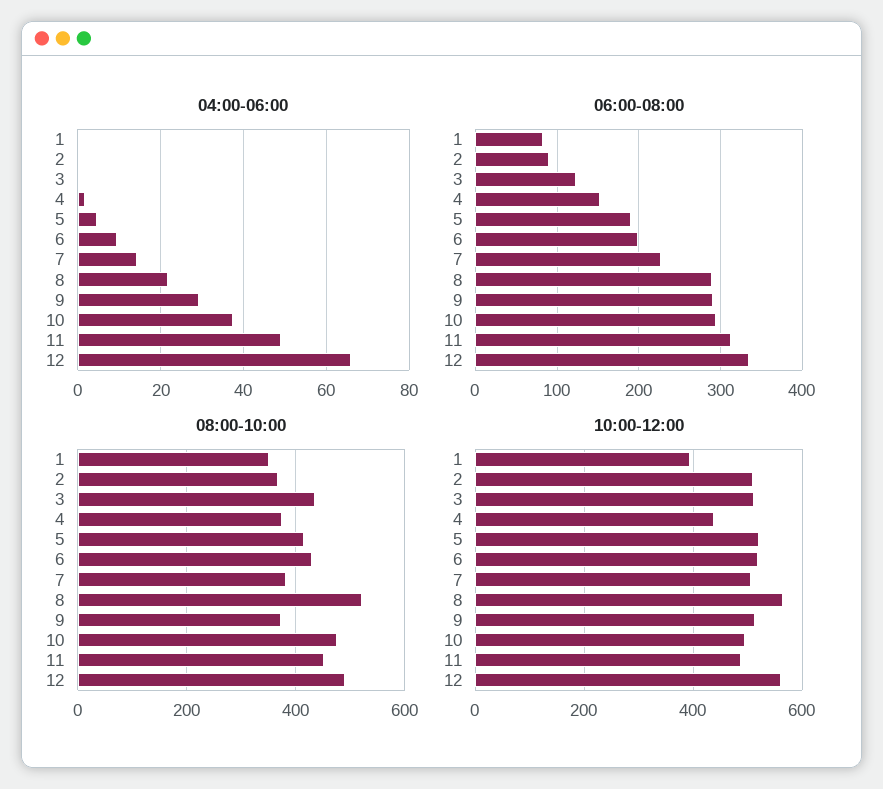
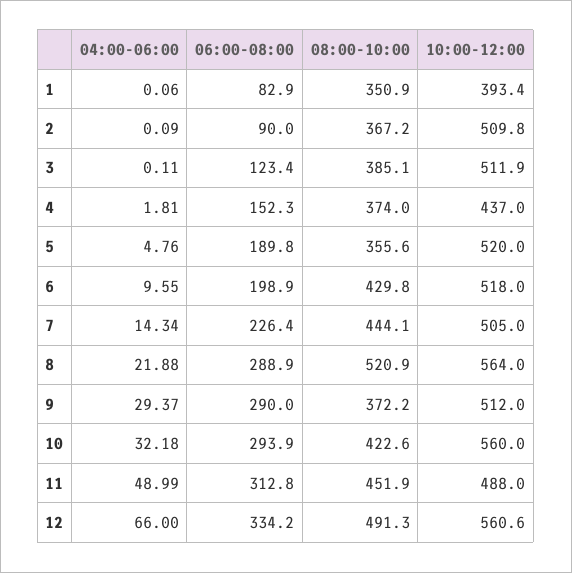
  {
    "04:00-06:00": {
      "1": 0.06,
      "2": 0.09,
      "3": 0.11,
      "4": 1.81,
      "5": 4.76,
      "6": 9.55,
      "7": 14.34,
      "8": 21.88,
      "9": 29.37,
-     "10": 38,
+     "10": 32.18,
      "11": 48.99,
      "12": 66
    },
    "06:00-08:00": {
      "1": 82.9,
      "2": 90,
      "3": 123.4,
      "4": 152.3,
      "5": 189.8,
      "6": 198.9,
      "7": 226.4,
      "8": 288.9,
      "9": 290,
      "10": 293.9,
      "11": 312.8,
      "12": 334.2
    },
    "08:00-10:00": {
      "1": 350.9,
      "2": 367.2,
-     "3": 440,
+     "3": 385.1,
      "4": 374,
-     "5": 420,
+     "5": 355.6,
      "6": 429.8,
-     "7": 380,
+     "7": 444.1,
      "8": 520.9,
      "9": 372.2,
-     "10": 480,
+     "10": 422.6,
      "11": 451.9,
      "12": 491.3
    },
    "10:00-12:00": {
      "1": 393.4,
      "2": 509.8,
      "3": 511.9,
      "4": 437,
      "5": 520,
      "6": 518,
      "7": 505,
      "8": 564,
      "9": 512,
-     "10": 500,
+     "10": 560,
      "11": 488,
      "12": 560.6
    }
  }

